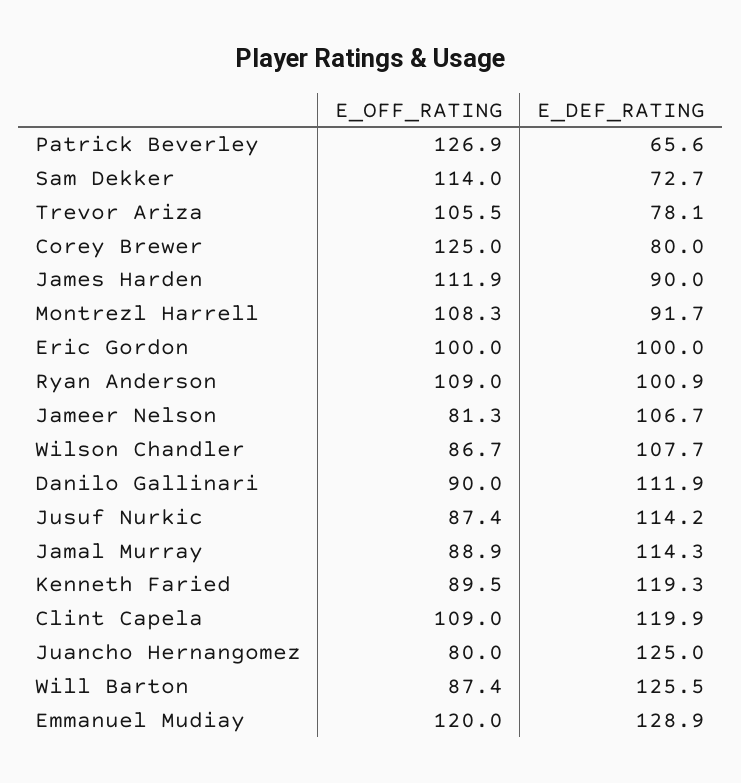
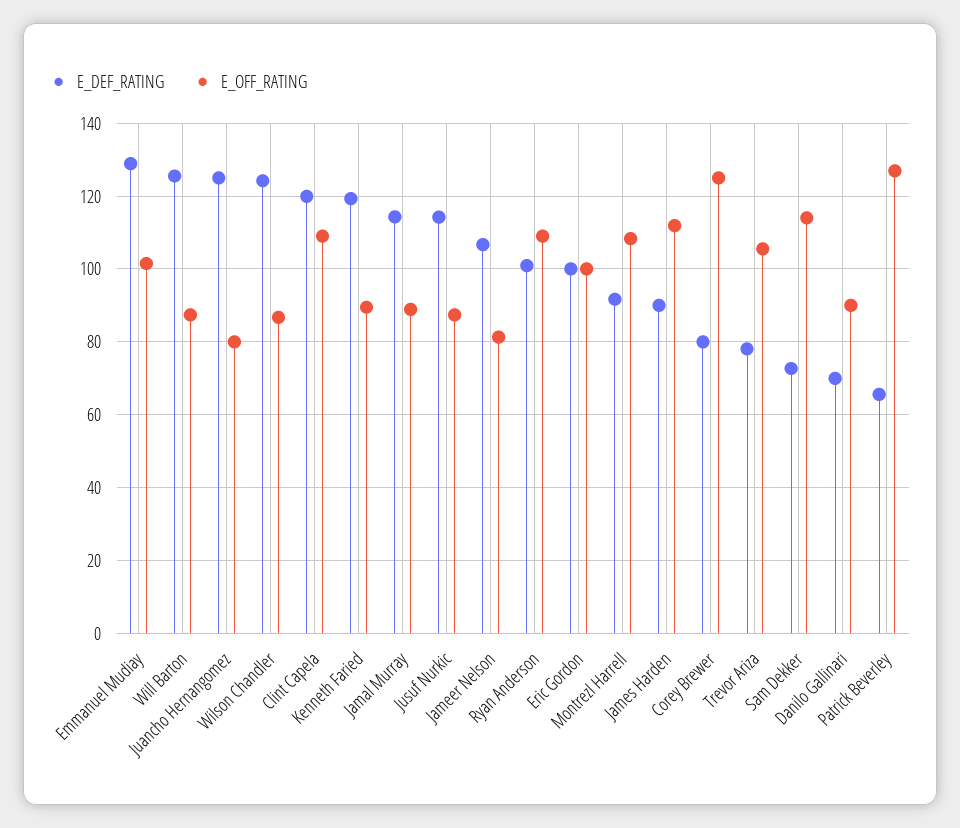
  {
    "E_OFF_RATING": {
      "Patrick Beverley": 126.9,
      "Sam Dekker": 114,
      "Trevor Ariza": 105.5,
      "Corey Brewer": 125,
      "James Harden": 111.9,
      "Montrezl Harrell": 108.3,
      "Eric Gordon": 100,
      "Ryan Anderson": 109,
      "Jameer Nelson": 81.3,
      "Wilson Chandler": 86.7,
      "Danilo Gallinari": 90,
      "Jusuf Nurkic": 87.4,
      "Jamal Murray": 88.9,
      "Kenneth Faried": 89.5,
      "Clint Capela": 109,
      "Juancho Hernangomez": 80,
      "Will Barton": 87.4,
-     "Emmanuel Mudiay": 120
+     "Emmanuel Mudiay": 102
    },
    "E_DEF_RATING": {
      "Patrick Beverley": 65.6,
      "Sam Dekker": 72.7,
      "Trevor Ariza": 78.1,
      "Corey Brewer": 80,
      "James Harden": 90,
      "Montrezl Harrell": 91.7,
      "Eric Gordon": 100,
      "Ryan Anderson": 100.9,
      "Jameer Nelson": 106.7,
-     "Wilson Chandler": 107.7,
+     "Wilson Chandler": 124,
-     "Danilo Gallinari": 111.9,
+     "Danilo Gallinari": 70,
      "Jusuf Nurkic": 114.2,
      "Jamal Murray": 114.3,
      "Kenneth Faried": 119.3,
      "Clint Capela": 119.9,
      "Juancho Hernangomez": 125,
      "Will Barton": 125.5,
      "Emmanuel Mudiay": 128.9
    }
  }

